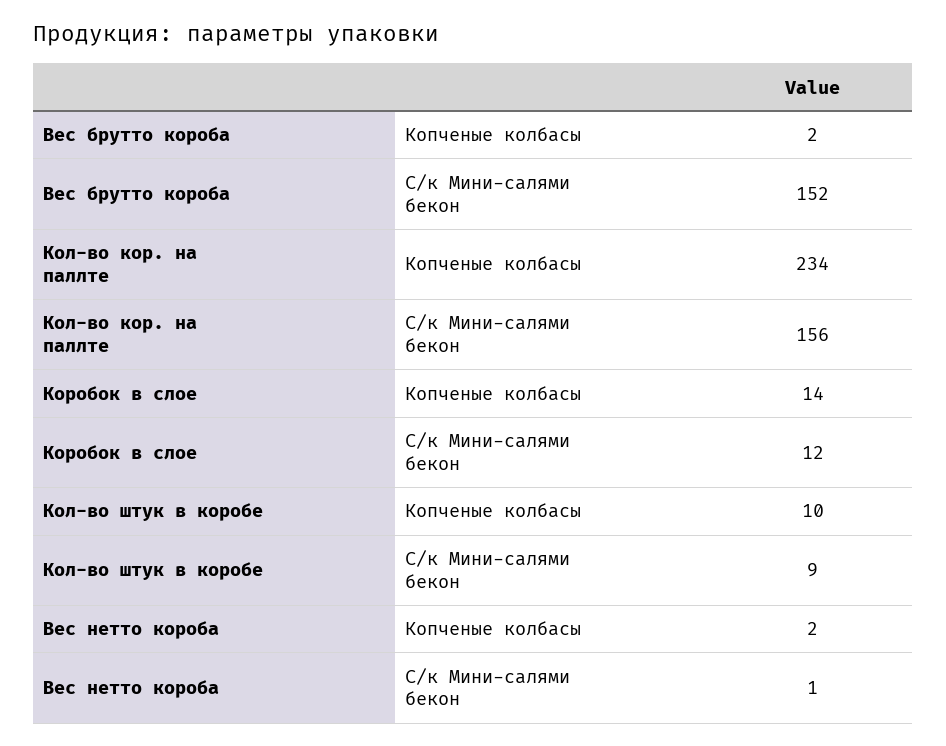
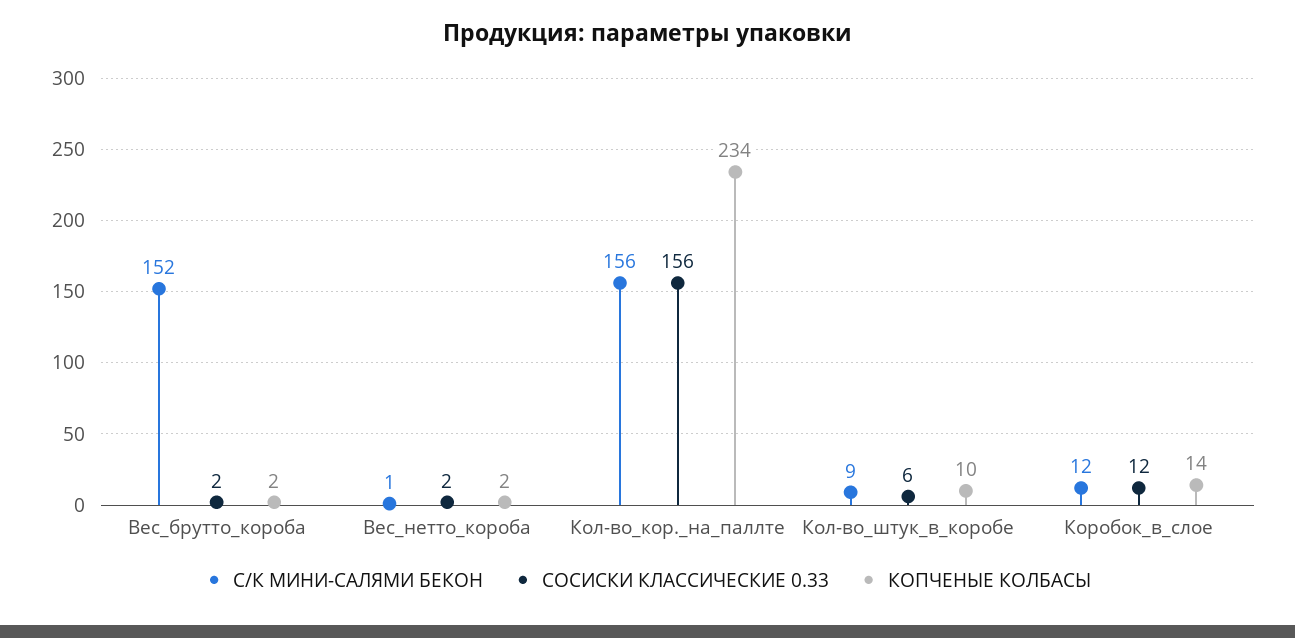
  {
    "Копченые колбасы": {
      "Вес брутто короба": 2,
      "Кол-во кор. на паллте": 234,
      "Коробок в слое": 14,
      "Кол-во штук в коробе": 10,
      "Вес нетто короба": 2
    },
    "С/к Мини-салями бекон": {
      "Вес брутто короба": 152,
      "Кол-во кор. на паллте": 156,
      "Коробок в слое": 12,
      "Кол-во штук в коробе": 9,
      "Вес нетто короба": 1
-   }
+   },
+   "СОСИСКИ КЛАССИЧЕСКИЕ 0.33": {
+     "Вес брутто короба": 2,
+     "Вес нетто короба": 2,
+     "Кол-во кор. на паллте": 156,
+     "Кол-во штук в коробе": 6,
+     "Коробок в слое": 12
+   }
  }

